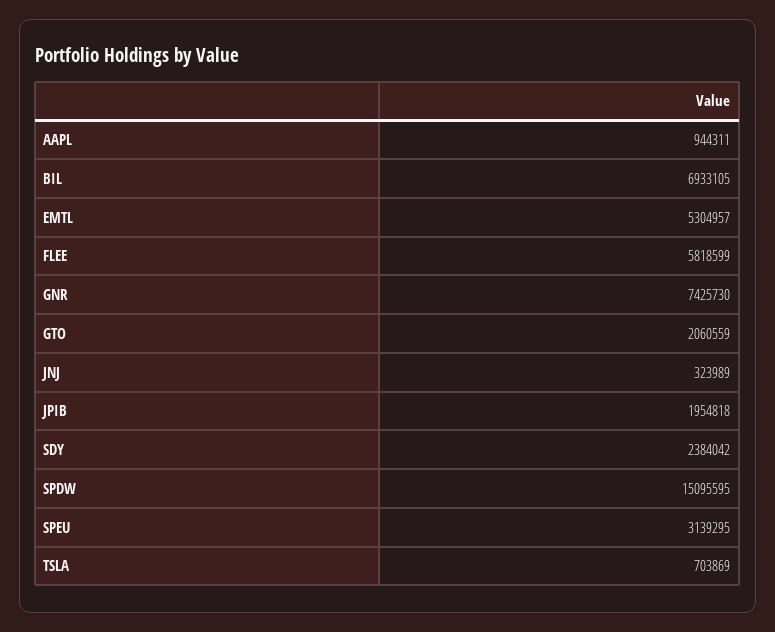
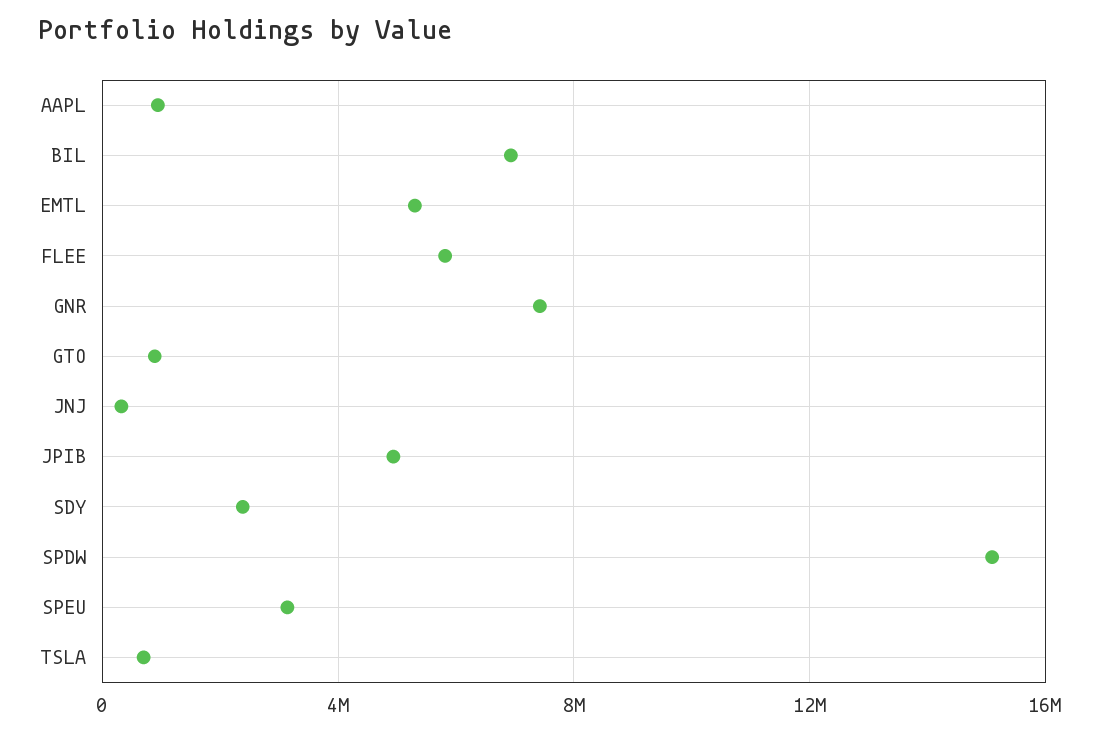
  {
    "AAPL": 944311,
    "BIL": 6933105,
    "EMTL": 5304957,
    "FLEE": 5818599,
    "GNR": 7425730,
-   "GTO": 2060559,
+   "GTO": 1000000,
    "JNJ": 323989,
-   "JPIB": 1954818,
+   "JPIB": 5000000,
    "SDY": 2384042,
    "SPDW": 15095595,
    "SPEU": 3139295,
    "TSLA": 703869
  }

